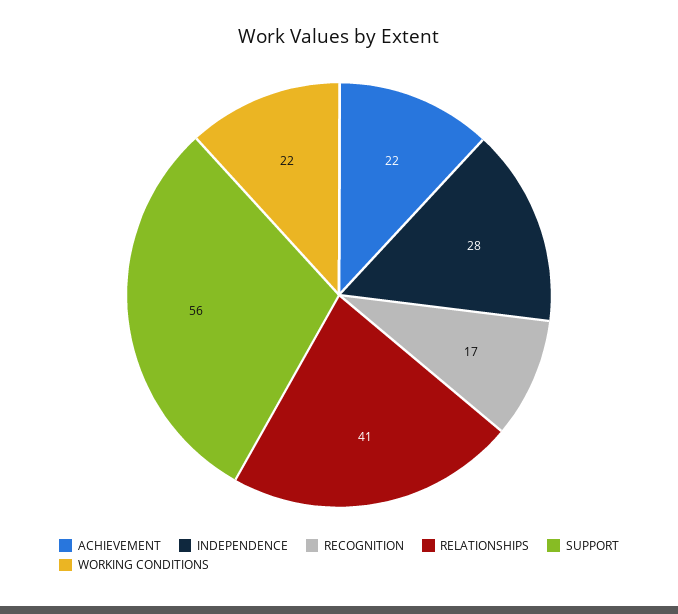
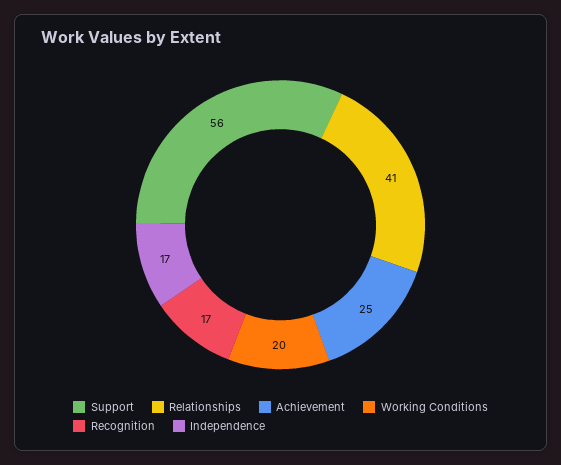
  {
-   "ACHIEVEMENT": 22,
+   "ACHIEVEMENT": 25,
-   "INDEPENDENCE": 28,
+   "INDEPENDENCE": 17,
    "RECOGNITION": 17,
    "RELATIONSHIPS": 41,
    "SUPPORT": 56,
-   "WORKING CONDITIONS": 22
+   "WORKING CONDITIONS": 20
  }

